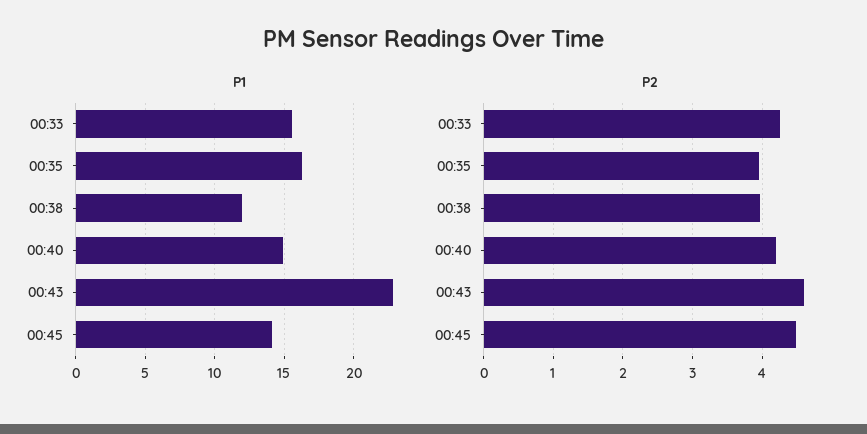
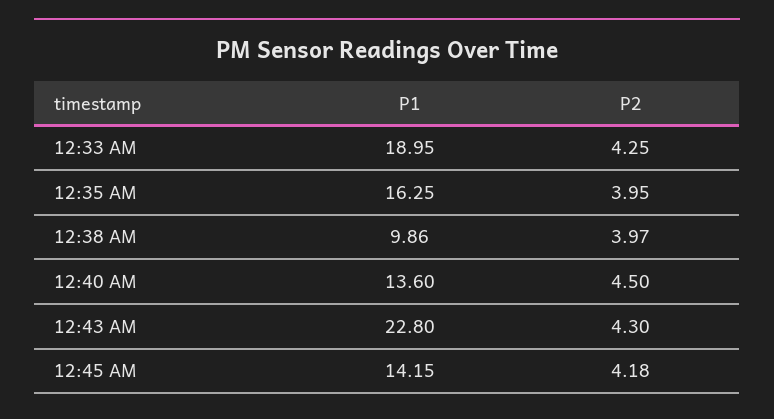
  {
    "P1": {
-     "00:33": 15.5,
+     "00:33": 18.95,
      "00:35": 16.25,
-     "00:38": 12,
+     "00:38": 9.86,
-     "00:40": 15,
+     "00:40": 13.6,
      "00:43": 22.8,
      "00:45": 14.15
    },
    "P2": {
      "00:33": 4.25,
      "00:35": 3.95,
      "00:38": 3.97,
-     "00:40": 4.2,
+     "00:40": 4.5,
-     "00:43": 4.6,
+     "00:43": 4.3,
-     "00:45": 4.5
+     "00:45": 4.18
    }
  }

